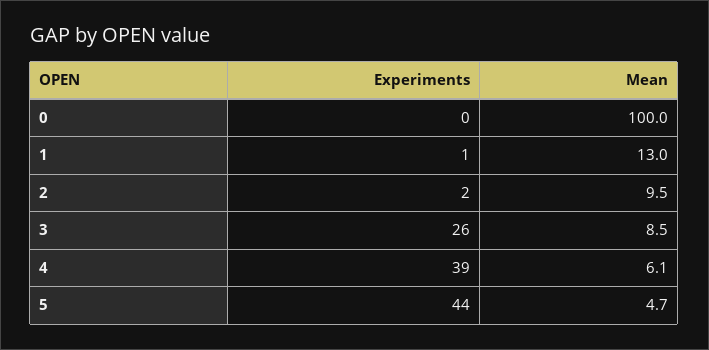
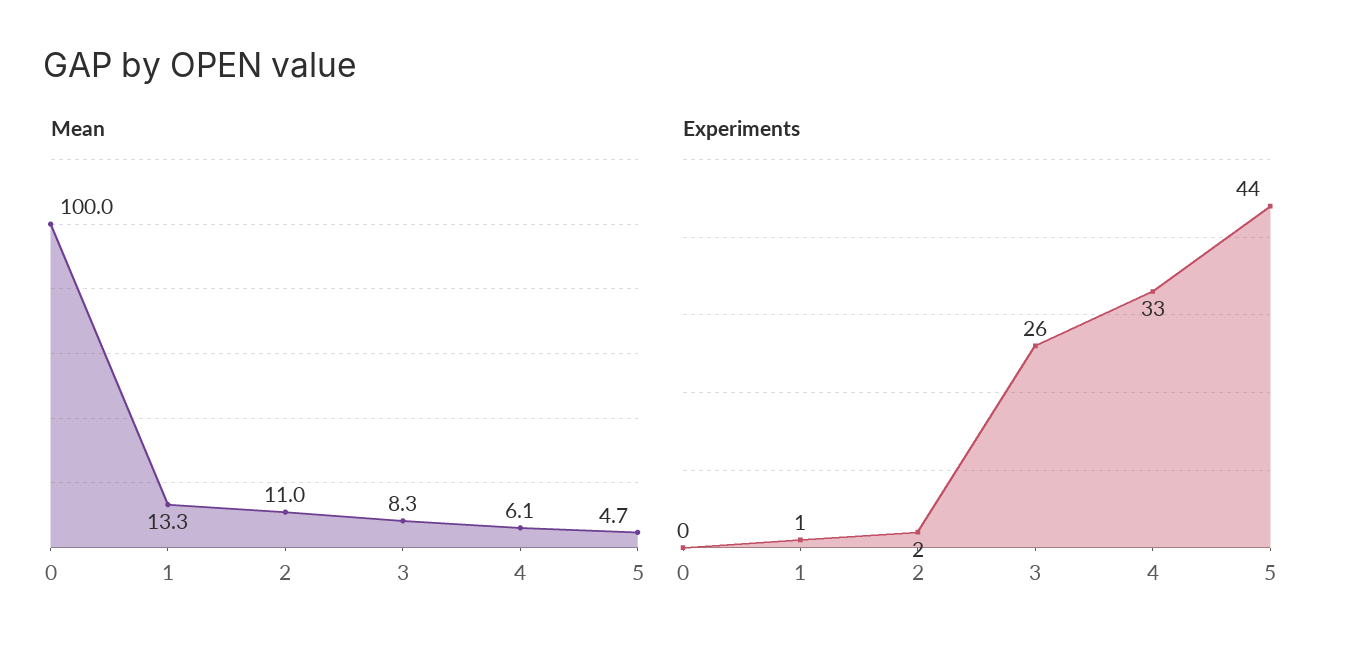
  {
    "Experiments": {
      "0": 0,
      "1": 1,
      "2": 2,
      "3": 26,
-     "4": 39,
+     "4": 33,
      "5": 44
    },
    "Mean": {
      "0": 100,
-     "1": 13,
+     "1": 13.3,
-     "2": 9.5,
+     "2": 11,
-     "3": 8.5,
+     "3": 8.3,
      "4": 6.1,
      "5": 4.7
    }
  }

